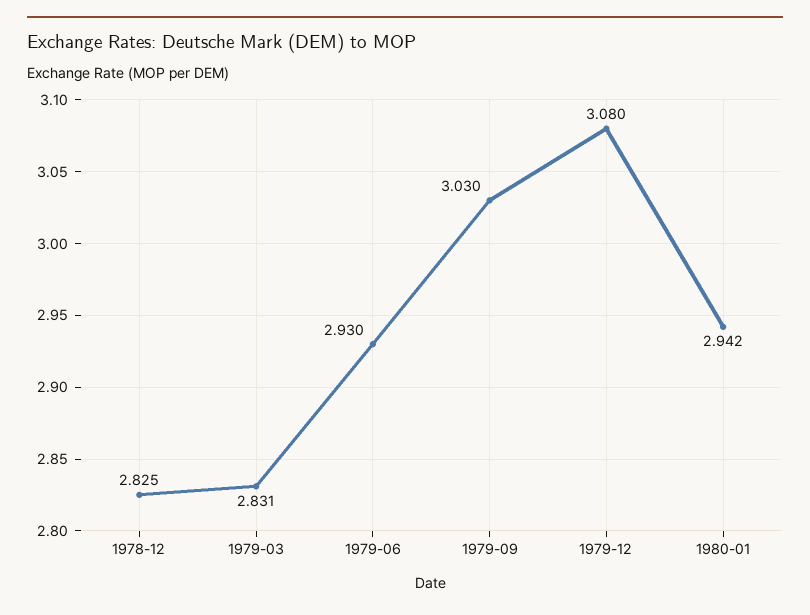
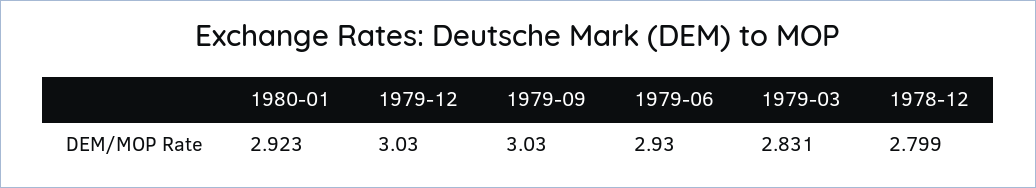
  {
-   "1978-12": 2.825,
+   "1978-12": 2.799,
    "1979-03": 2.831,
    "1979-06": 2.93,
    "1979-09": 3.03,
-   "1979-12": 3.08,
+   "1979-12": 3.03,
-   "1980-01": 2.942
+   "1980-01": 2.923
  }

